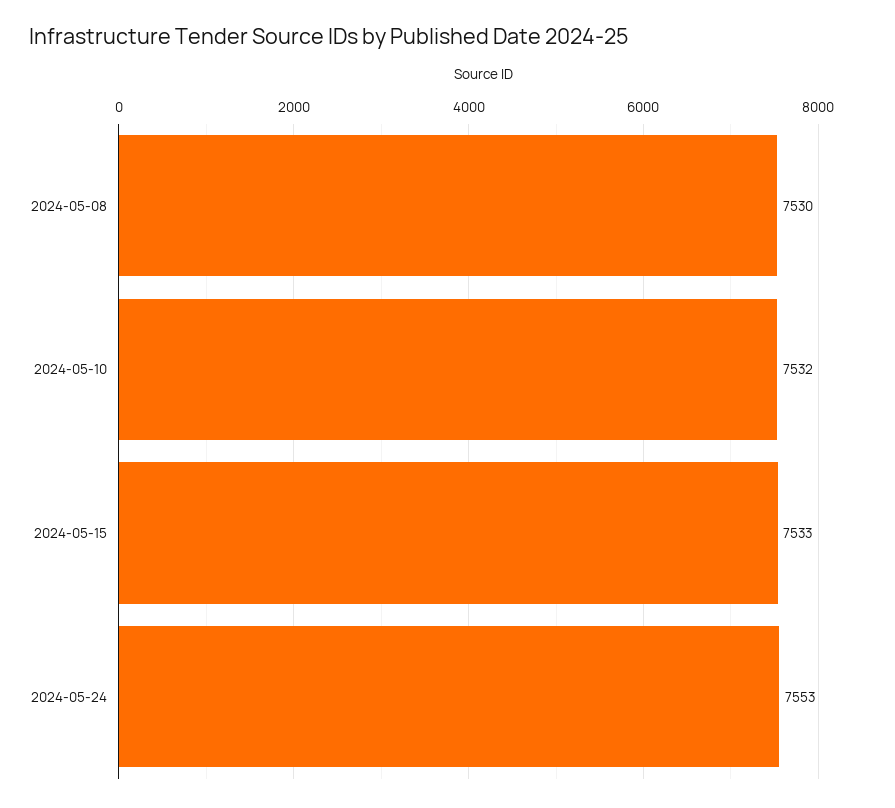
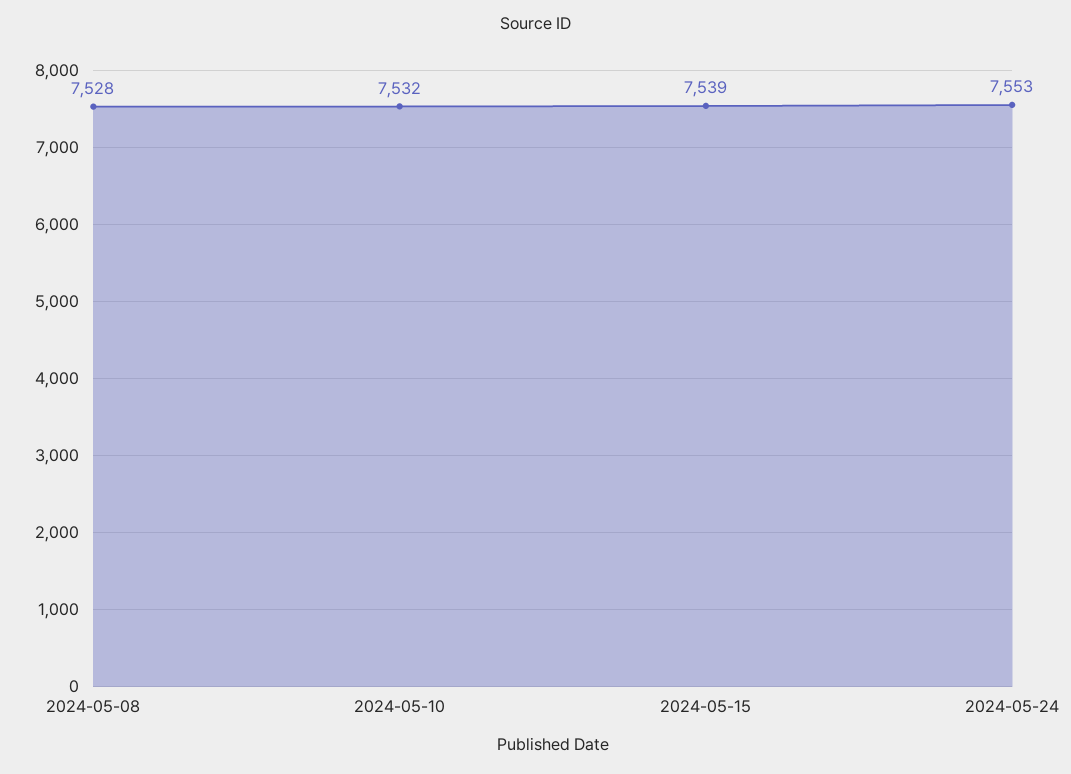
  {
-   "2024-05-08": 7530,
+   "2024-05-08": 7528,
    "2024-05-10": 7532,
-   "2024-05-15": 7533,
+   "2024-05-15": 7539,
    "2024-05-24": 7553
  }

